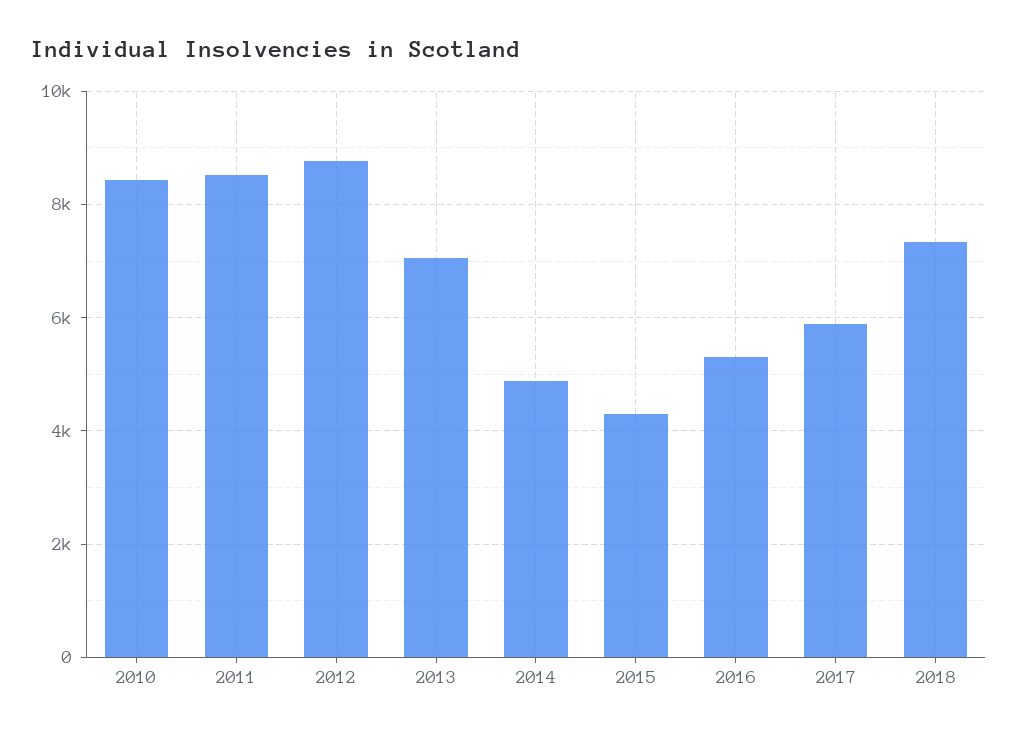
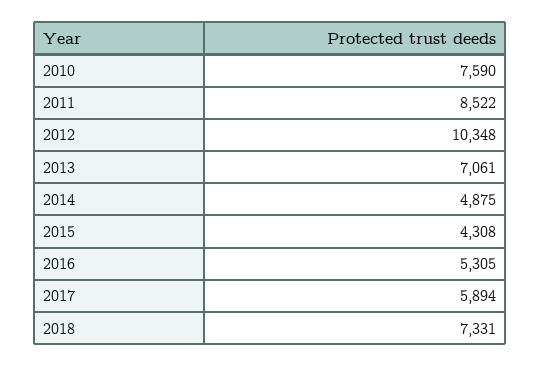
  {
-   "2010": 8400,
+   "2010": 7590,
    "2011": 8522,
-   "2012": 8800,
+   "2012": 10348,
    "2013": 7061,
    "2014": 4875,
    "2015": 4308,
    "2016": 5305,
    "2017": 5894,
    "2018": 7331
  }

